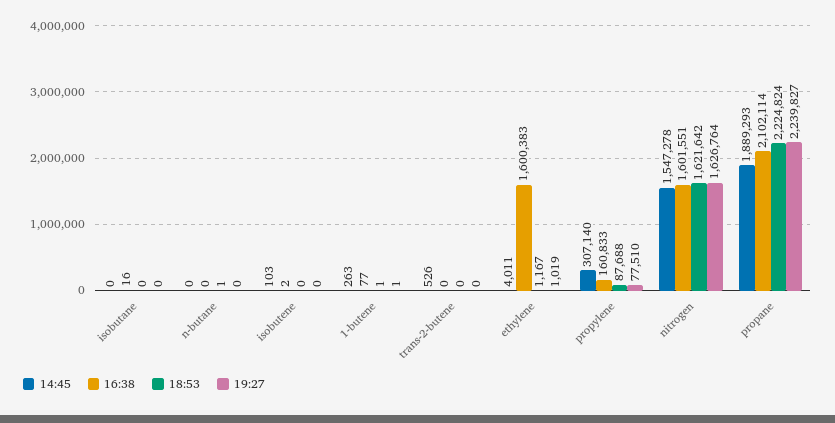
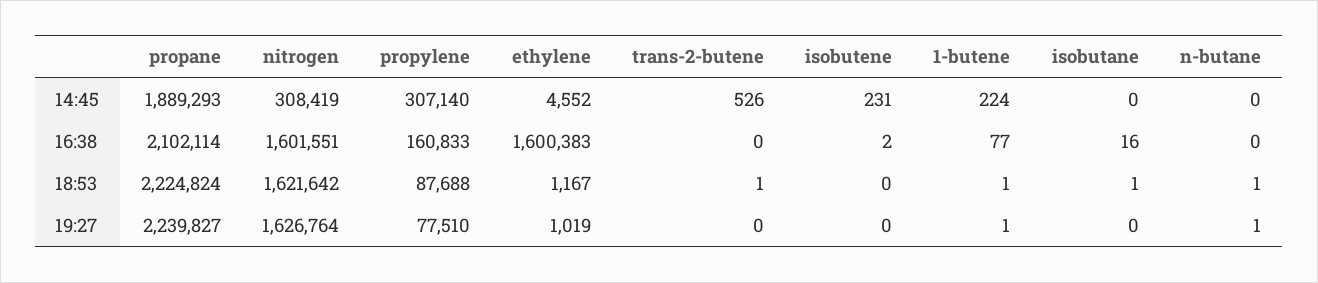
  {
    "14:45": {
      "isobutane": 0,
      "n-butane": 0,
-     "isobutene": 103,
+     "isobutene": 231,
-     "1-butene": 263,
+     "1-butene": 224,
      "trans-2-butene": 526,
-     "ethylene": 4011,
+     "ethylene": 4552,
      "propylene": 307140,
-     "nitrogen": 1547278,
+     "nitrogen": 308419,
      "propane": 1889293
    },
    "16:38": {
      "isobutane": 16,
      "n-butane": 0,
      "isobutene": 2,
      "1-butene": 77,
      "trans-2-butene": 0,
      "ethylene": 1600383,
      "propylene": 160833,
      "nitrogen": 1601551,
      "propane": 2102114
    },
    "18:53": {
-     "isobutane": 0,
+     "isobutane": 1,
      "n-butane": 1,
      "isobutene": 0,
      "1-butene": 1,
-     "trans-2-butene": 0,
+     "trans-2-butene": 1,
      "ethylene": 1167,
      "propylene": 87688,
      "nitrogen": 1621642,
      "propane": 2224824
    },
    "19:27": {
      "isobutane": 0,
-     "n-butane": 0,
+     "n-butane": 1,
      "isobutene": 0,
      "1-butene": 1,
      "trans-2-butene": 0,
      "ethylene": 1019,
      "propylene": 77510,
      "nitrogen": 1626764,
      "propane": 2239827
    }
  }

